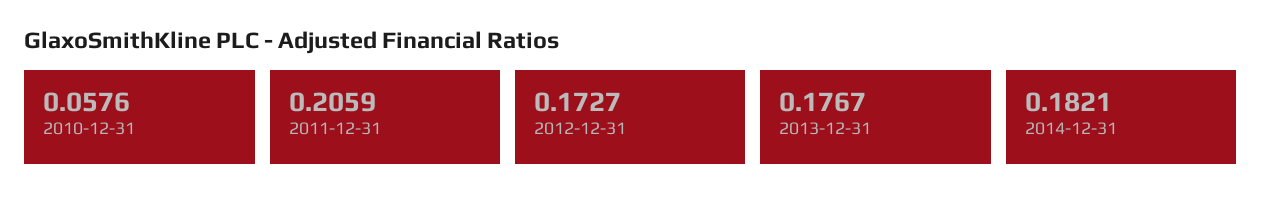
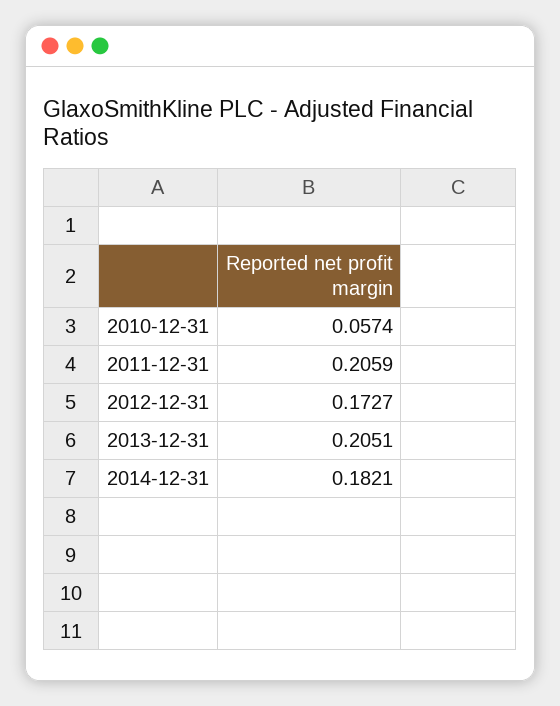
  {
-   "2010-12-31": 0.0576,
+   "2010-12-31": 0.0574,
    "2011-12-31": 0.2059,
    "2012-12-31": 0.1727,
-   "2013-12-31": 0.1767,
+   "2013-12-31": 0.2051,
    "2014-12-31": 0.1821
  }

